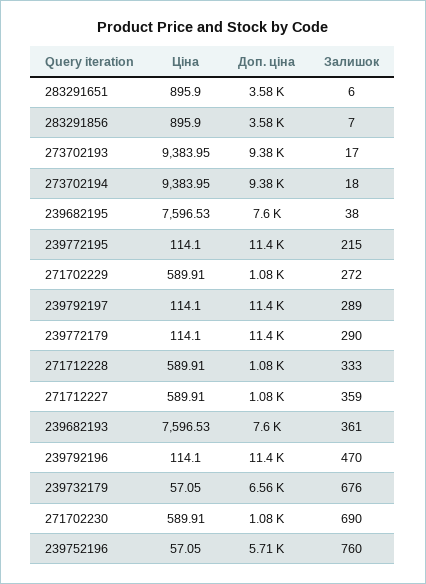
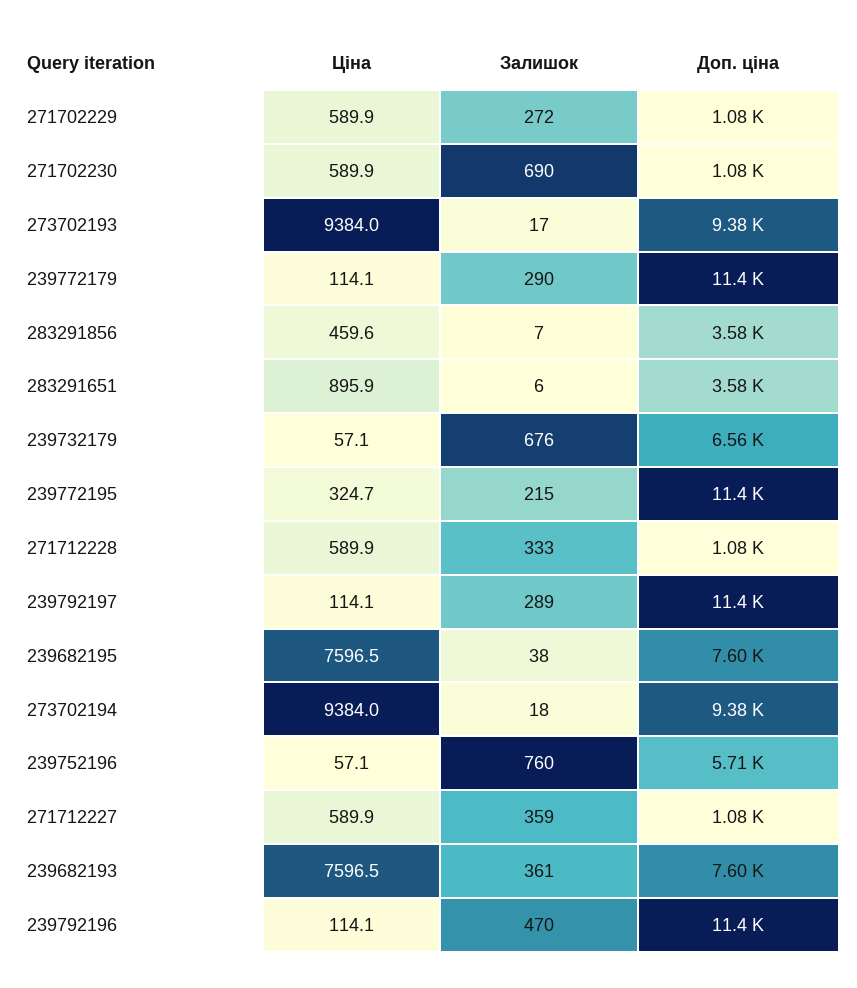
  {
    "Ціна": {
      "283291651": 895.9,
-     "283291856": 895.9,
+     "283291856": 459.6,
      "273702193": 9383.95,
      "273702194": 9383.95,
      "239682195": 7596.53,
-     "239772195": 114.1,
+     "239772195": 324.7,
      "271702229": 589.91,
      "239792197": 114.1,
      "239772179": 114.1,
      "271712228": 589.91,
      "271712227": 589.91,
      "239682193": 7596.53,
      "239792196": 114.1,
      "239732179": 57.05,
      "271702230": 589.91,
      "239752196": 57.05
    },
    "Доп. ціна": {
      "283291651": 3580,
      "283291856": 3580,
      "273702193": 9380,
      "273702194": 9380,
      "239682195": 7600,
      "239772195": 11400,
      "271702229": 1080,
      "239792197": 11400,
      "239772179": 11400,
      "271712228": 1080,
      "271712227": 1080,
      "239682193": 7600,
      "239792196": 11400,
      "239732179": 6560,
      "271702230": 1080,
      "239752196": 5710
    },
    "Залишок": {
      "283291651": 6,
      "283291856": 7,
      "273702193": 17,
      "273702194": 18,
      "239682195": 38,
      "239772195": 215,
      "271702229": 272,
      "239792197": 289,
      "239772179": 290,
      "271712228": 333,
      "271712227": 359,
      "239682193": 361,
      "239792196": 470,
      "239732179": 676,
      "271702230": 690,
      "239752196": 760
    }
  }

